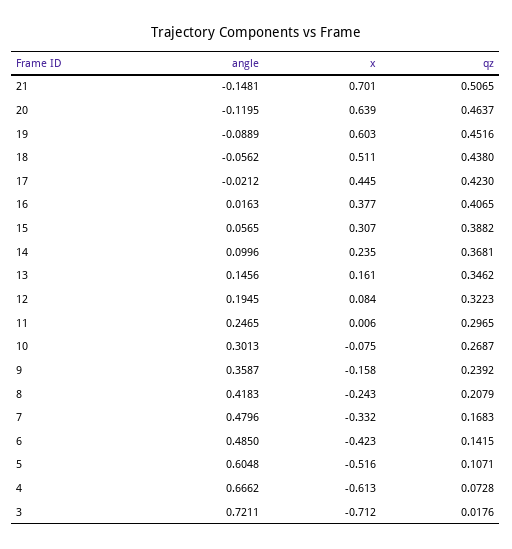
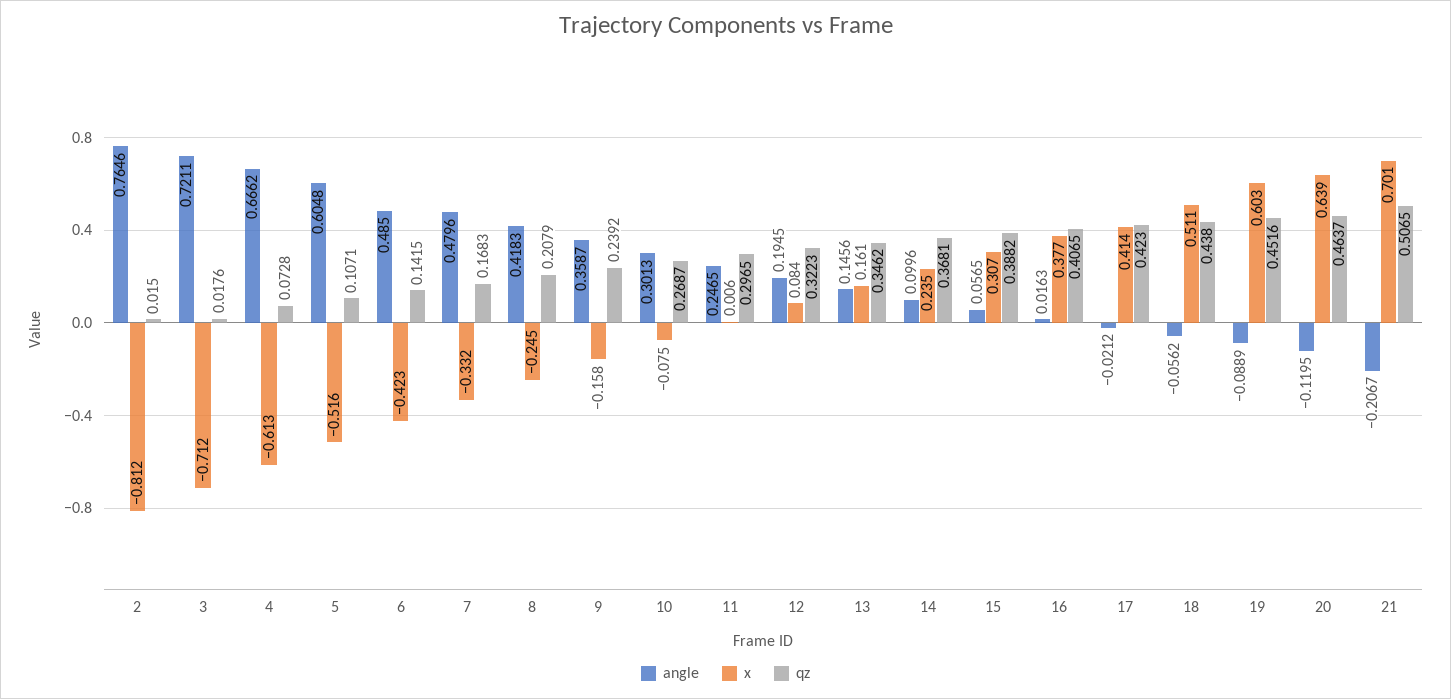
  {
    "angle": {
-     "21": -0.1481,
+     "21": -0.2067,
      "20": -0.1195,
      "19": -0.0889,
      "18": -0.0562,
      "17": -0.0212,
      "16": 0.0163,
      "15": 0.0565,
      "14": 0.0996,
      "13": 0.1456,
      "12": 0.1945,
      "11": 0.2465,
      "10": 0.3013,
      "9": 0.3587,
      "8": 0.4183,
      "7": 0.4796,
      "6": 0.485,
      "5": 0.6048,
      "4": 0.6662,
-     "3": 0.7211
+     "3": 0.7211,
+     "2": 0.7646
    },
    "x": {
      "21": 0.701,
      "20": 0.639,
      "19": 0.603,
      "18": 0.511,
-     "17": 0.445,
+     "17": 0.414,
      "16": 0.377,
      "15": 0.307,
      "14": 0.235,
      "13": 0.161,
      "12": 0.084,
      "11": 0.006,
      "10": -0.075,
      "9": -0.158,
-     "8": -0.243,
+     "8": -0.245,
      "7": -0.332,
      "6": -0.423,
      "5": -0.516,
      "4": -0.613,
-     "3": -0.712
+     "3": -0.712,
+     "2": -0.812
    },
    "qz": {
      "21": 0.5065,
      "20": 0.4637,
      "19": 0.4516,
      "18": 0.438,
      "17": 0.423,
      "16": 0.4065,
      "15": 0.3882,
      "14": 0.3681,
      "13": 0.3462,
      "12": 0.3223,
      "11": 0.2965,
      "10": 0.2687,
      "9": 0.2392,
      "8": 0.2079,
      "7": 0.1683,
      "6": 0.1415,
      "5": 0.1071,
      "4": 0.0728,
-     "3": 0.0176
+     "3": 0.0176,
+     "2": 0.015
    }
  }

